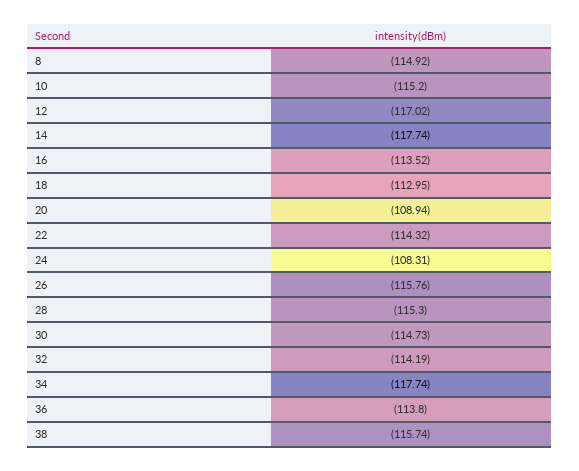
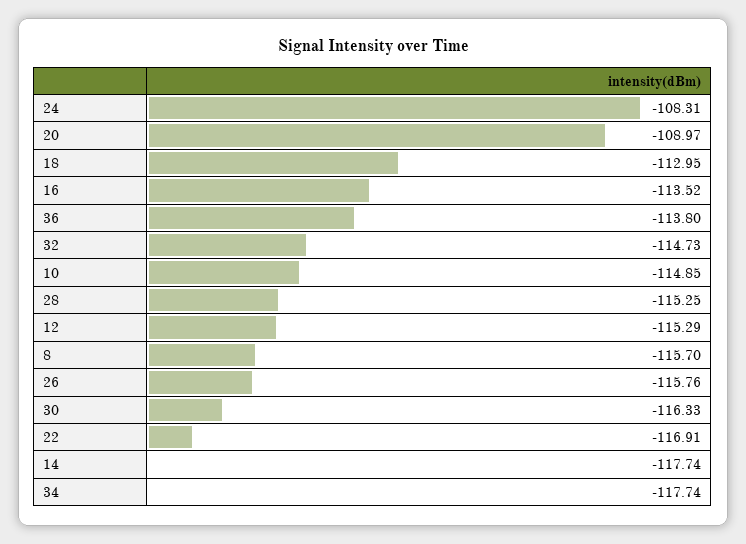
  {
-   "8": -114.92,
+   "8": -115.7,
-   "10": -115.2,
+   "10": -114.85,
-   "12": -117.02,
+   "12": -115.29,
    "14": -117.74,
    "16": -113.52,
    "18": -112.95,
-   "20": -108.94,
+   "20": -108.97,
-   "22": -114.32,
+   "22": -116.91,
    "24": -108.31,
    "26": -115.76,
-   "28": -115.3,
+   "28": -115.25,
-   "30": -114.73,
+   "30": -116.33,
-   "32": -114.19,
+   "32": -114.73,
    "34": -117.74,
-   "36": -113.8,
+   "36": -113.8
-   "38": -115.74
  }

